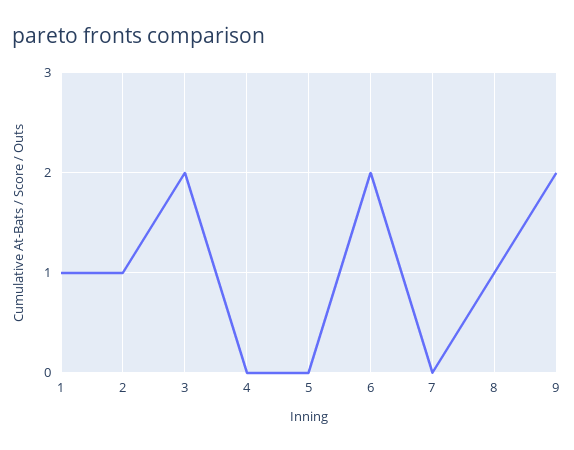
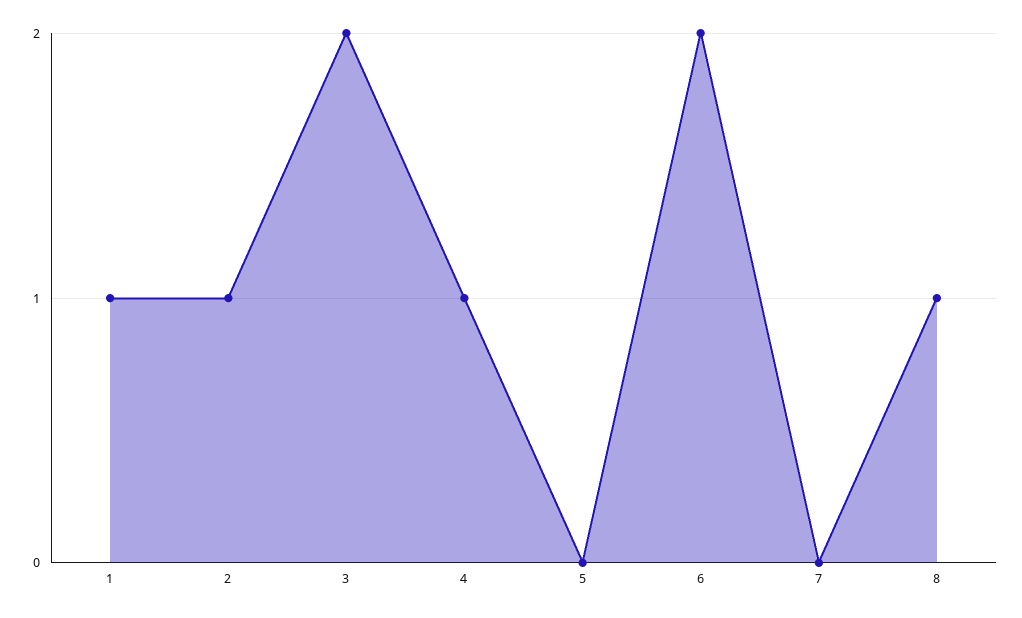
  {
    "1": 1,
    "2": 1,
    "3": 2,
-   "4": 0,
+   "4": 1,
    "5": 0,
    "6": 2,
    "7": 0,
-   "8": 1,
+   "8": 1
-   "9": 2
  }

